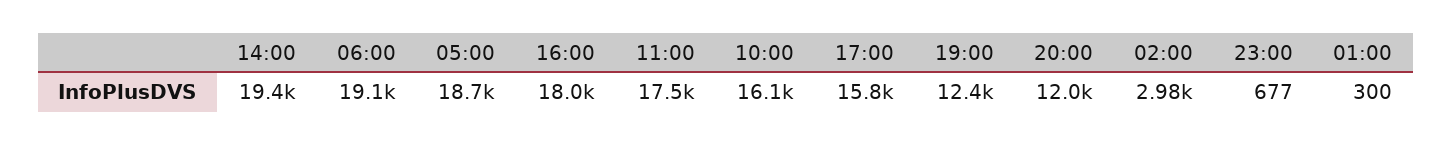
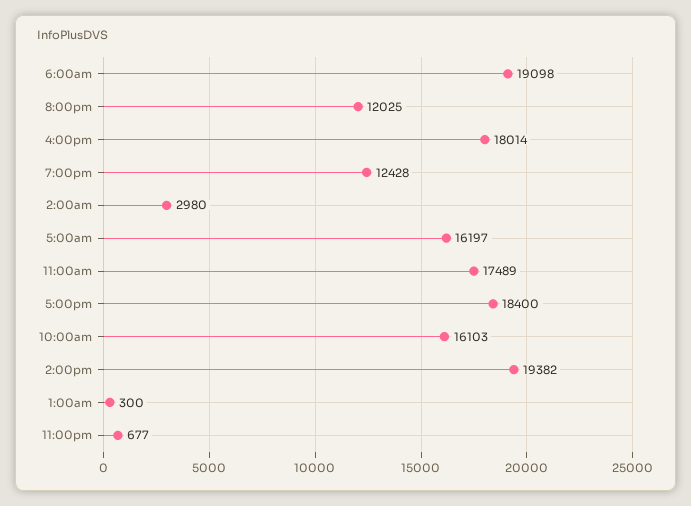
  {
    "14:00": 19382,
    "06:00": 19098,
-   "05:00": 18700,
+   "05:00": 16197,
    "16:00": 18014,
    "11:00": 17489,
    "10:00": 16103,
-   "17:00": 15800,
+   "17:00": 18400,
    "19:00": 12428,
    "20:00": 12025,
    "02:00": 2980,
    "23:00": 677,
    "01:00": 300
  }

